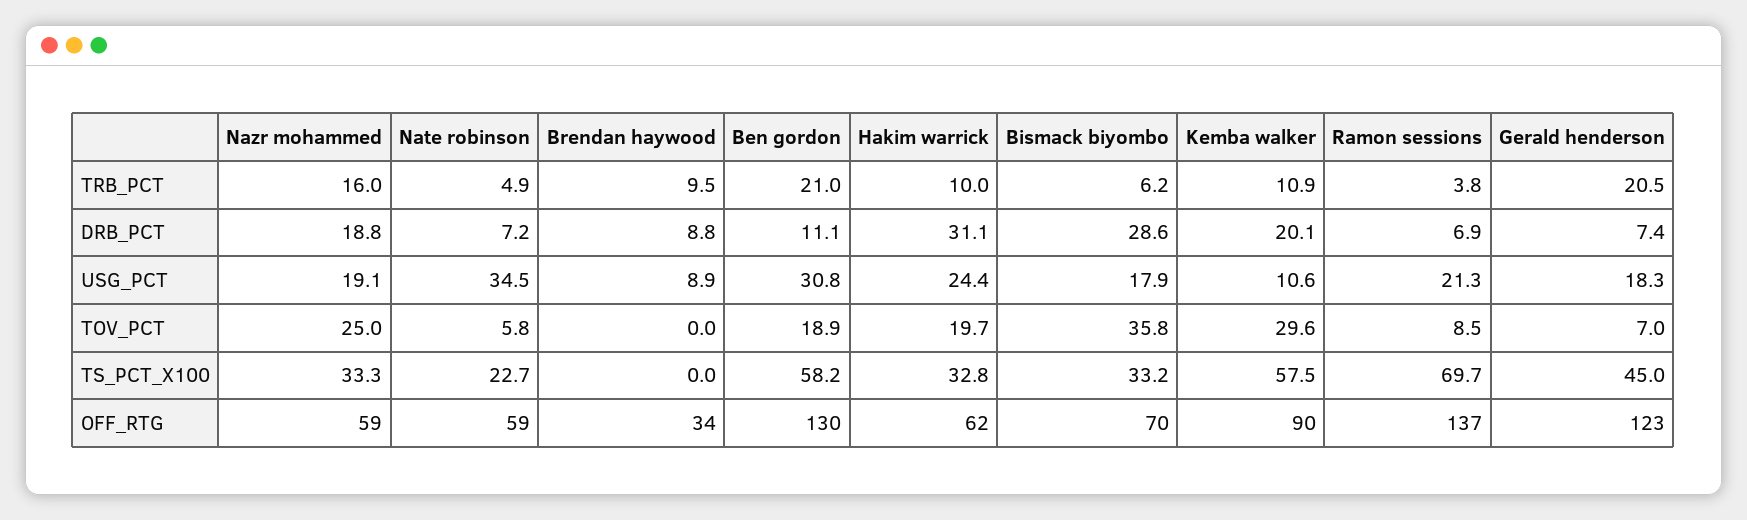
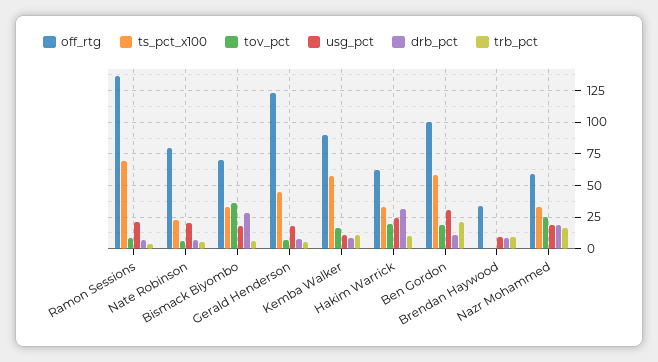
  {
    "TRB_PCT": {
      "Nazr mohammed": 16,
      "Nate robinson": 4.9,
      "Brendan haywood": 9.5,
      "Ben gordon": 21,
      "Hakim warrick": 10,
      "Bismack biyombo": 6.2,
      "Kemba walker": 10.9,
      "Ramon sessions": 3.8,
-     "Gerald henderson": 20.5
+     "Gerald henderson": 5
    },
    "DRB_PCT": {
      "Nazr mohammed": 18.8,
      "Nate robinson": 7.2,
      "Brendan haywood": 8.8,
      "Ben gordon": 11.1,
      "Hakim warrick": 31.1,
      "Bismack biyombo": 28.6,
-     "Kemba walker": 20.1,
+     "Kemba walker": 10,
      "Ramon sessions": 6.9,
      "Gerald henderson": 7.4
    },
    "USG_PCT": {
      "Nazr mohammed": 19.1,
-     "Nate robinson": 34.5,
+     "Nate robinson": 20,
      "Brendan haywood": 8.9,
      "Ben gordon": 30.8,
      "Hakim warrick": 24.4,
      "Bismack biyombo": 17.9,
      "Kemba walker": 10.6,
      "Ramon sessions": 21.3,
      "Gerald henderson": 18.3
    },
    "TOV_PCT": {
      "Nazr mohammed": 25,
      "Nate robinson": 5.8,
      "Brendan haywood": 0,
      "Ben gordon": 18.9,
      "Hakim warrick": 19.7,
      "Bismack biyombo": 35.8,
-     "Kemba walker": 29.6,
+     "Kemba walker": 15,
      "Ramon sessions": 8.5,
      "Gerald henderson": 7
    },
    "TS_PCT_X100": {
      "Nazr mohammed": 33.3,
      "Nate robinson": 22.7,
      "Brendan haywood": 0,
      "Ben gordon": 58.2,
      "Hakim warrick": 32.8,
      "Bismack biyombo": 33.2,
      "Kemba walker": 57.5,
      "Ramon sessions": 69.7,
      "Gerald henderson": 45
    },
    "OFF_RTG": {
      "Nazr mohammed": 59,
-     "Nate robinson": 59,
+     "Nate robinson": 80,
      "Brendan haywood": 34,
-     "Ben gordon": 130,
+     "Ben gordon": 100,
      "Hakim warrick": 62,
      "Bismack biyombo": 70,
      "Kemba walker": 90,
      "Ramon sessions": 137,
      "Gerald henderson": 123
    }
  }

